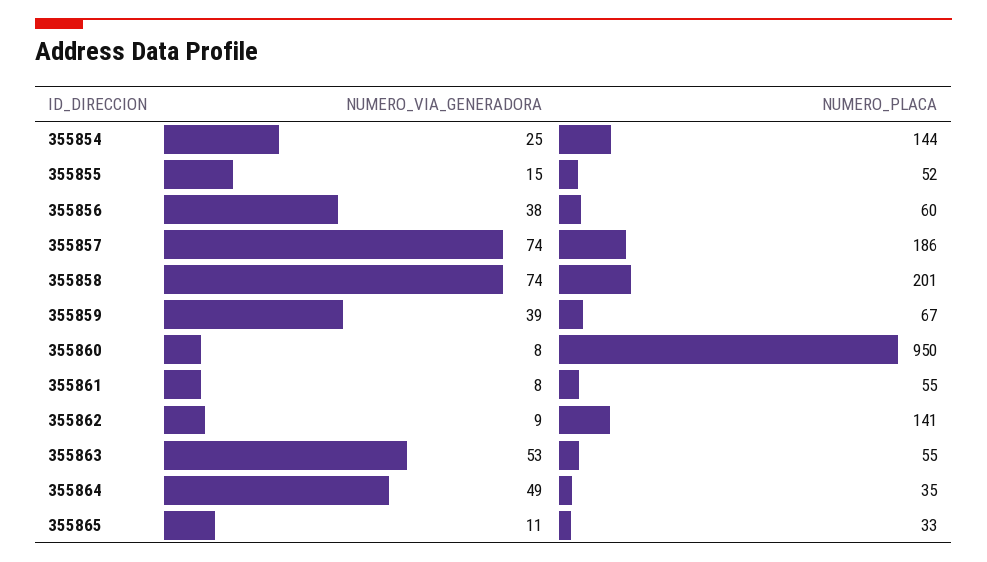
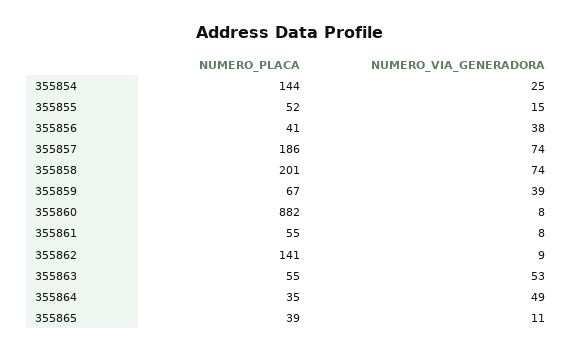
  {
    "NUMERO_VIA_GENERADORA": {
      "355854": 25,
      "355855": 15,
      "355856": 38,
      "355857": 74,
      "355858": 74,
      "355859": 39,
      "355860": 8,
      "355861": 8,
      "355862": 9,
      "355863": 53,
      "355864": 49,
      "355865": 11
    },
    "NUMERO_PLACA": {
      "355854": 144,
      "355855": 52,
-     "355856": 60,
+     "355856": 41,
      "355857": 186,
      "355858": 201,
      "355859": 67,
-     "355860": 950,
+     "355860": 882,
      "355861": 55,
      "355862": 141,
      "355863": 55,
      "355864": 35,
-     "355865": 33
+     "355865": 39
    }
  }

